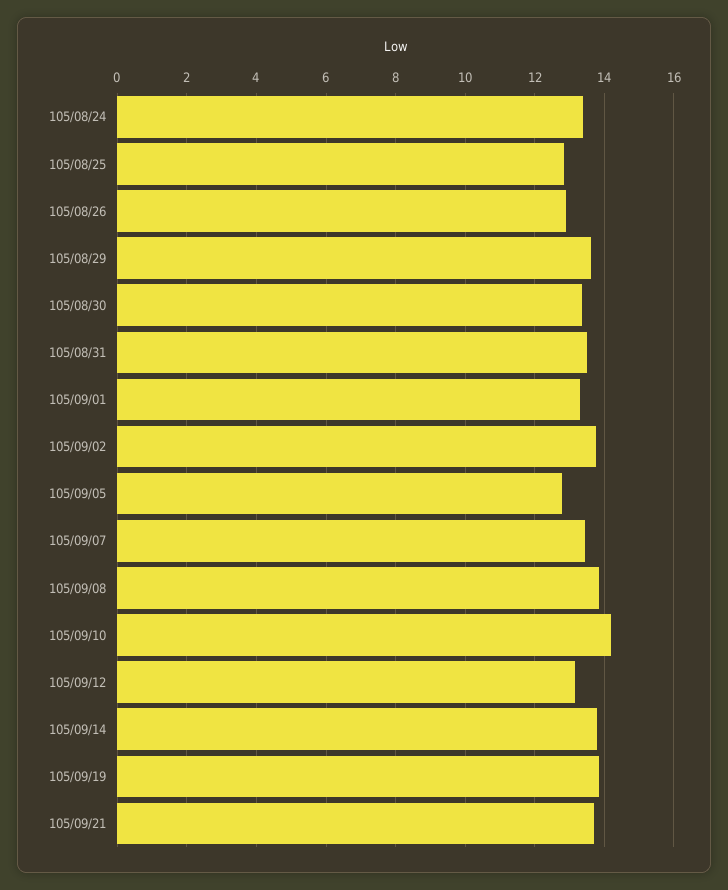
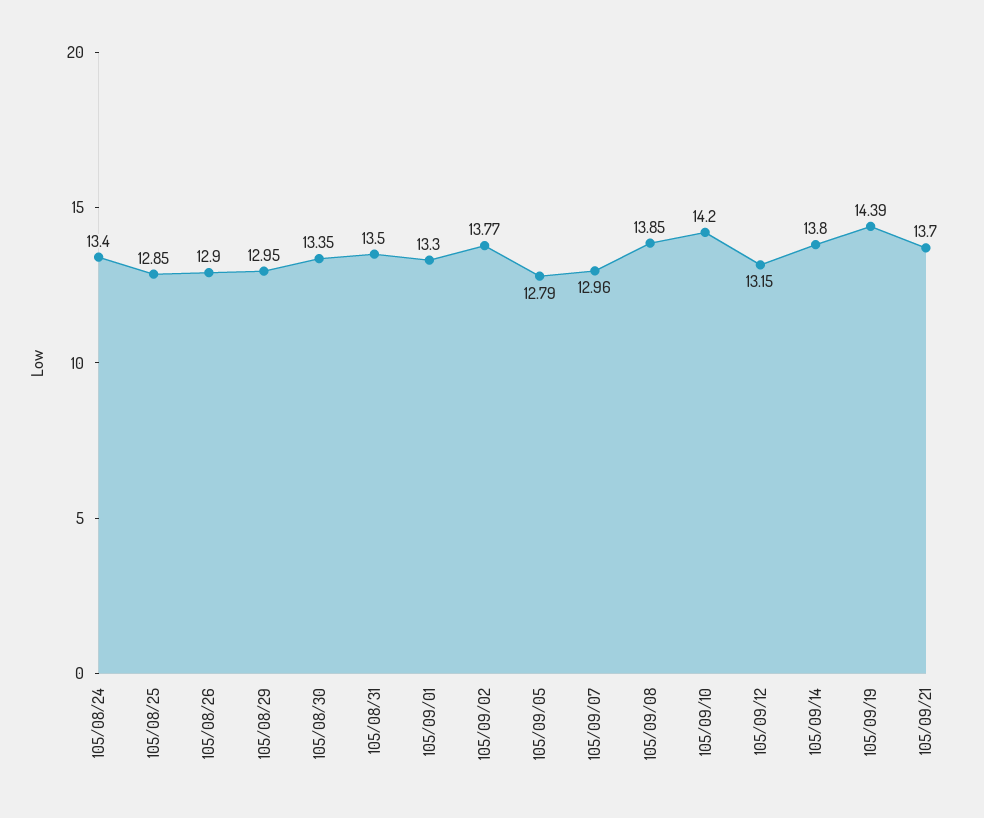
  {
    "105/08/24": 13.4,
    "105/08/25": 12.85,
    "105/08/26": 12.9,
-   "105/08/29": 13.6,
+   "105/08/29": 12.95,
    "105/08/30": 13.35,
    "105/08/31": 13.5,
    "105/09/01": 13.3,
    "105/09/02": 13.77,
    "105/09/05": 12.79,
-   "105/09/07": 13.4,
+   "105/09/07": 12.96,
    "105/09/08": 13.85,
    "105/09/10": 14.2,
    "105/09/12": 13.15,
    "105/09/14": 13.8,
-   "105/09/19": 13.8,
+   "105/09/19": 14.39,
    "105/09/21": 13.7
  }

